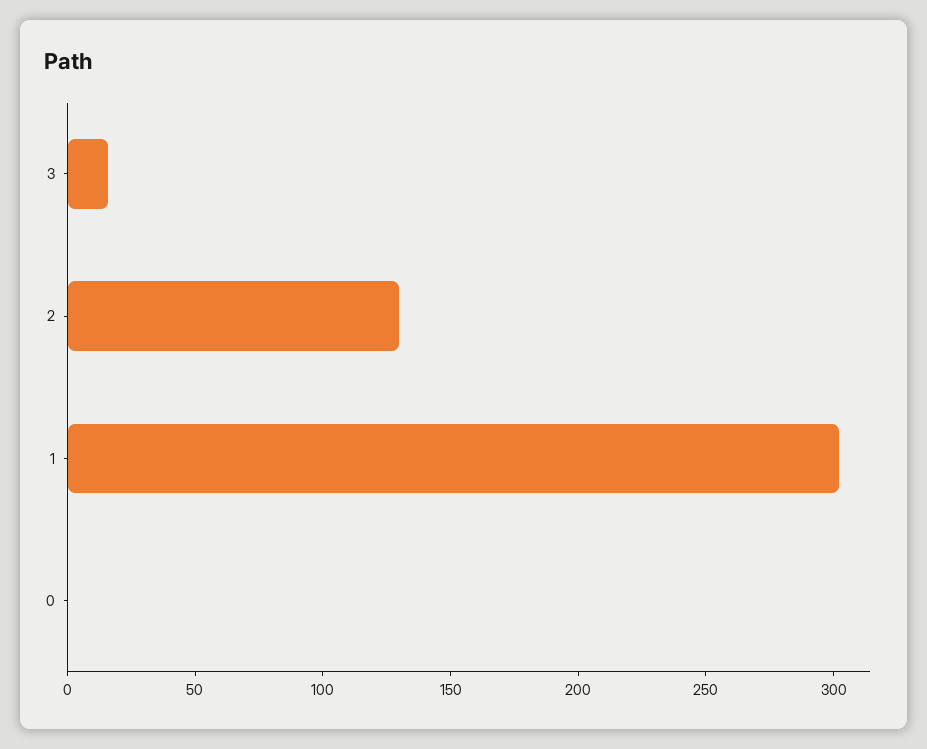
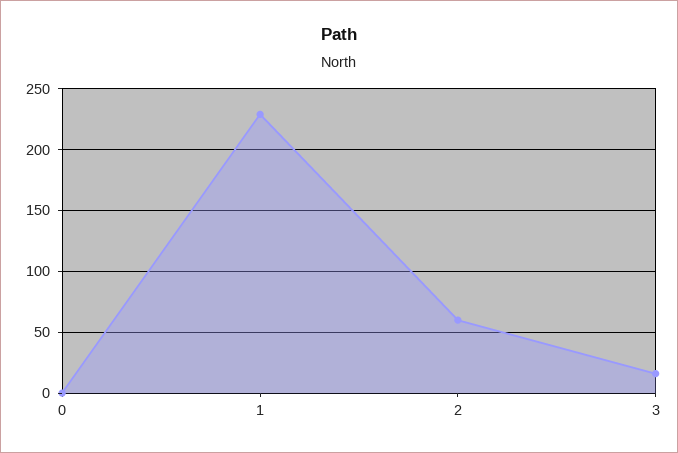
  {
    "3": 15,
-   "2": 130,
+   "2": 60,
-   "1": 300,
+   "1": 230,
    "0": 0
  }

